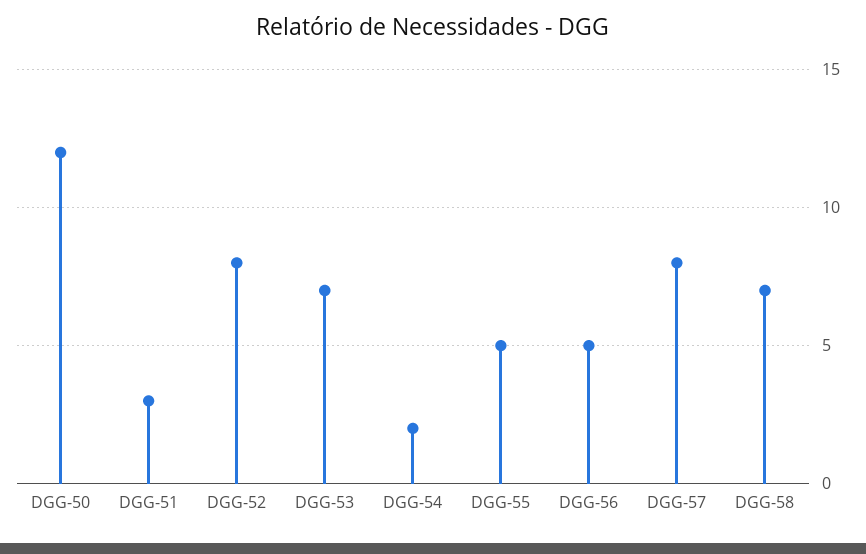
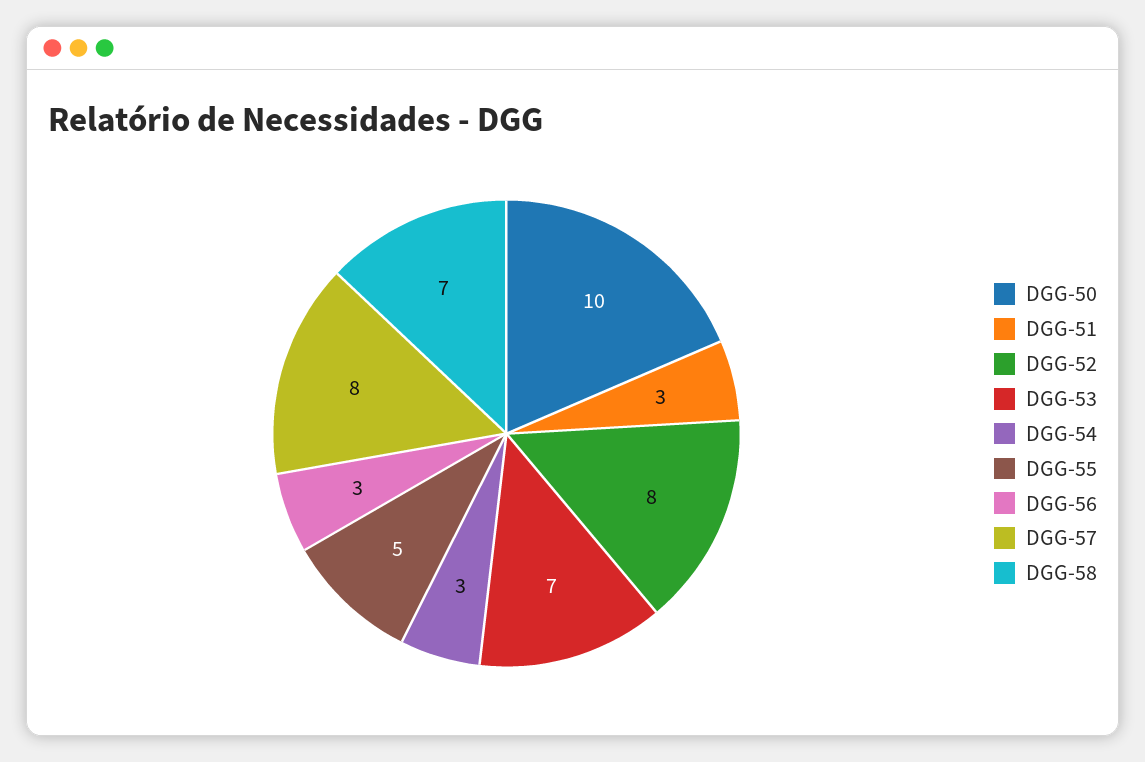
  {
-   "DGG-50": 12,
+   "DGG-50": 10,
    "DGG-51": 3,
    "DGG-52": 8,
    "DGG-53": 7,
-   "DGG-54": 2,
+   "DGG-54": 3,
    "DGG-55": 5,
-   "DGG-56": 5,
+   "DGG-56": 3,
    "DGG-57": 8,
    "DGG-58": 7
  }

